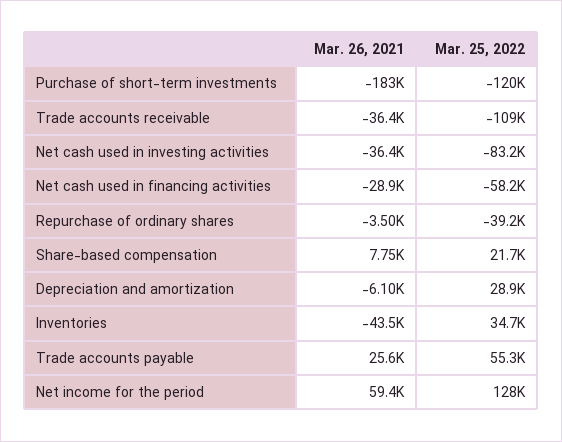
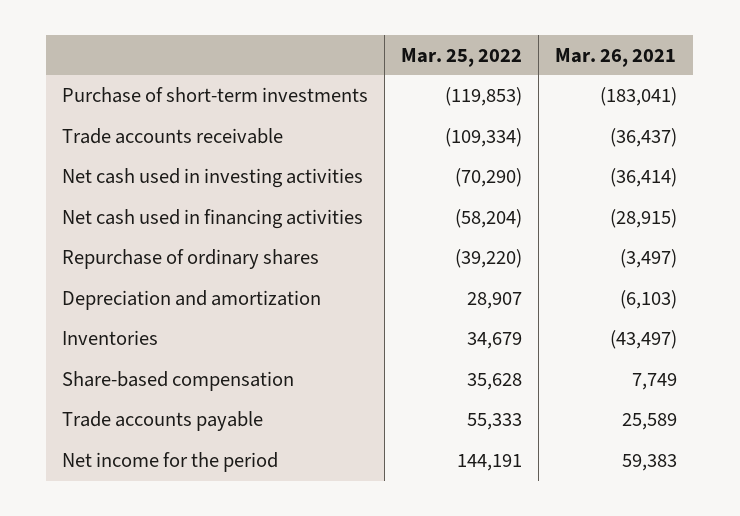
  {
    "Mar. 26, 2021": {
      "Purchase of short-term investments": -183041,
      "Trade accounts receivable": -36437,
      "Net cash used in investing activities": -36414,
      "Net cash used in financing activities": -28915,
      "Repurchase of ordinary shares": -3497,
      "Share-based compensation": 7749,
      "Depreciation and amortization": -6103,
      "Inventories": -43497,
      "Trade accounts payable": 25589,
      "Net income for the period": 59383
    },
    "Mar. 25, 2022": {
      "Purchase of short-term investments": -119853,
      "Trade accounts receivable": -109334,
-     "Net cash used in investing activities": -83200,
+     "Net cash used in investing activities": -70290,
      "Net cash used in financing activities": -58204,
      "Repurchase of ordinary shares": -39220,
-     "Share-based compensation": 21700,
+     "Share-based compensation": 35628,
      "Depreciation and amortization": 28907,
      "Inventories": 34679,
      "Trade accounts payable": 55333,
-     "Net income for the period": 128000
+     "Net income for the period": 144191
    }
  }

